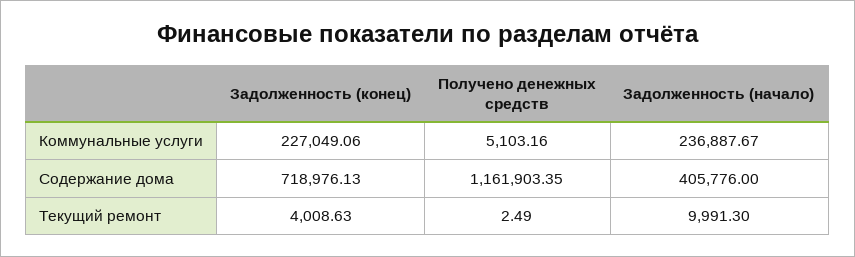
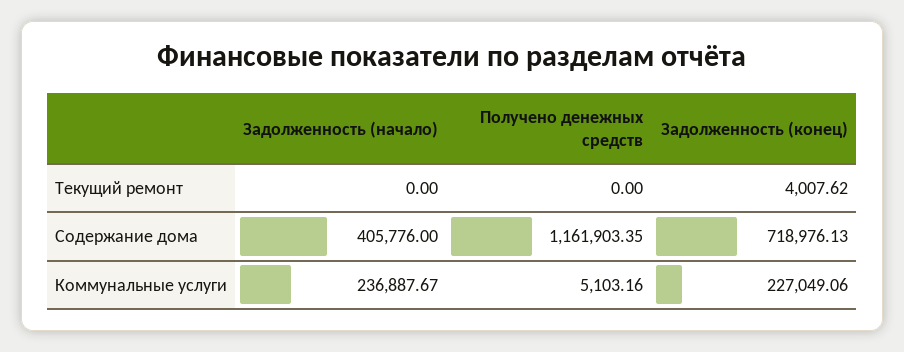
  {
    "Задолженность (конец)": {
      "Коммунальные услуги": 227049.06,
      "Содержание дома": 718976.13,
-     "Текущий ремонт": 4008.63
+     "Текущий ремонт": 4007.62
    },
    "Получено денежных средств": {
      "Коммунальные услуги": 5103.16,
      "Содержание дома": 1161903.35,
-     "Текущий ремонт": 2.49
+     "Текущий ремонт": 0
    },
    "Задолженность (начало)": {
      "Коммунальные услуги": 236887.67,
      "Содержание дома": 405776,
-     "Текущий ремонт": 9991.3
+     "Текущий ремонт": 0
    }
  }

